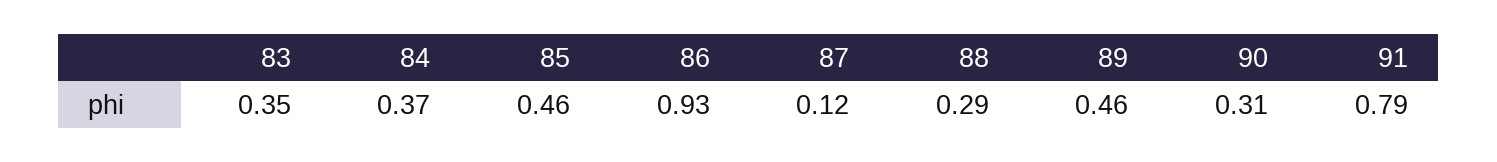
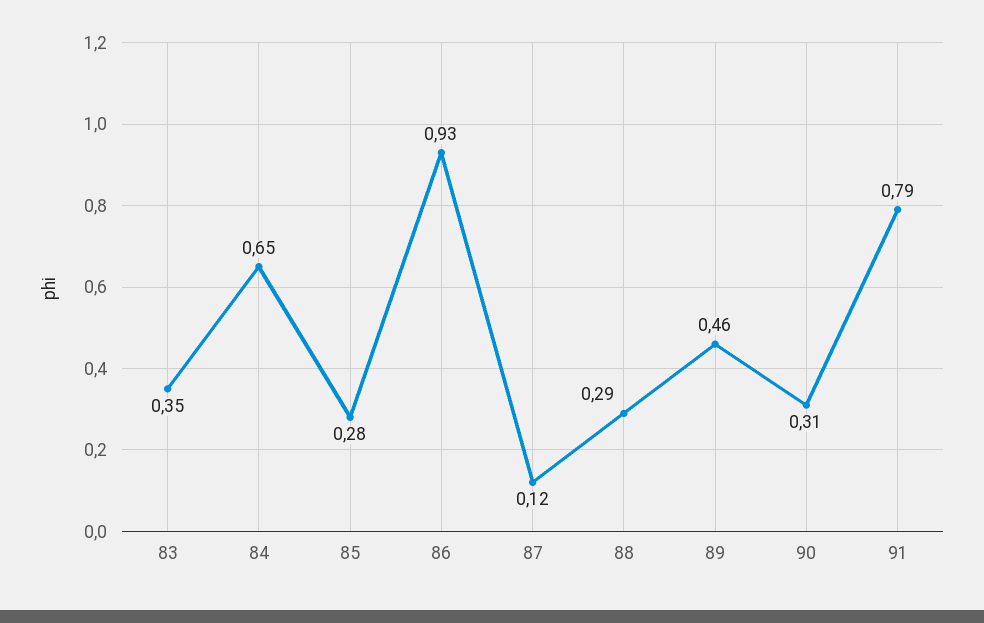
  {
    "83": 0.35,
-   "84": 0.37,
+   "84": 0.65,
-   "85": 0.46,
+   "85": 0.28,
    "86": 0.93,
    "87": 0.12,
    "88": 0.29,
    "89": 0.46,
    "90": 0.31,
    "91": 0.79
  }

